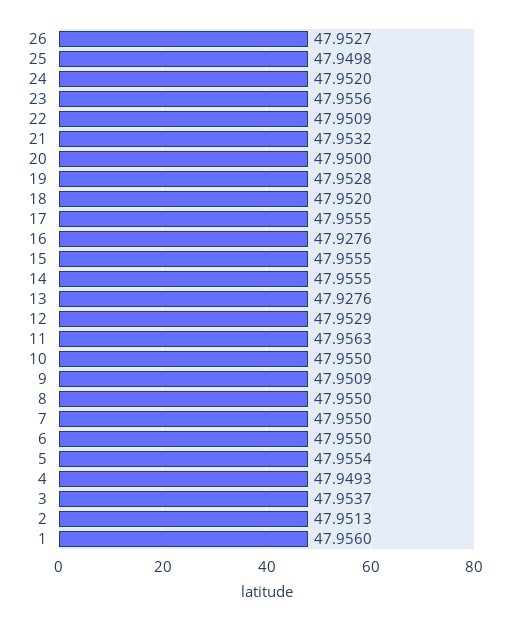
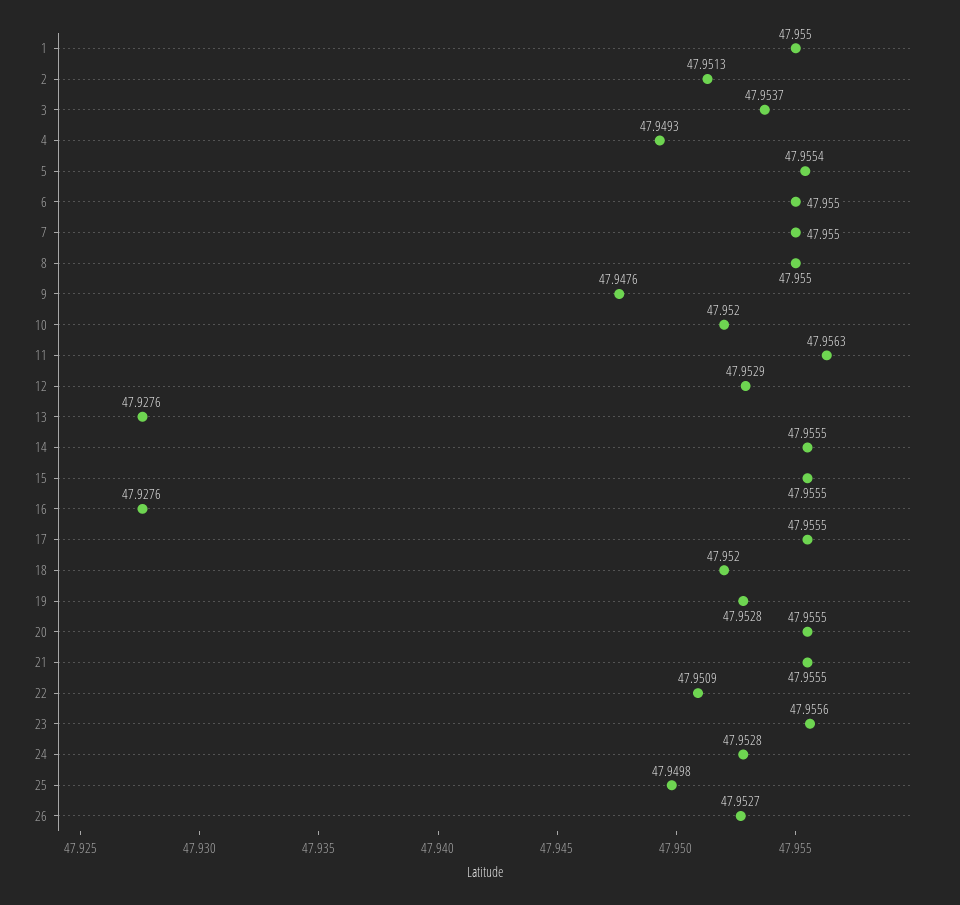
  {
    "26": 47.9527,
    "25": 47.9498,
-   "24": 47.952,
+   "24": 47.9528,
    "23": 47.9556,
    "22": 47.9509,
-   "21": 47.9532,
+   "21": 47.9555,
-   "20": 47.95,
+   "20": 47.9555,
    "19": 47.9528,
    "18": 47.952,
    "17": 47.9555,
    "16": 47.9276,
    "15": 47.9555,
    "14": 47.9555,
    "13": 47.9276,
    "12": 47.9529,
    "11": 47.9563,
-   "10": 47.955,
+   "10": 47.952,
-   "9": 47.9509,
+   "9": 47.9476,
    "8": 47.955,
    "7": 47.955,
    "6": 47.955,
    "5": 47.9554,
    "4": 47.9493,
    "3": 47.9537,
    "2": 47.9513,
-   "1": 47.956
+   "1": 47.955
  }

